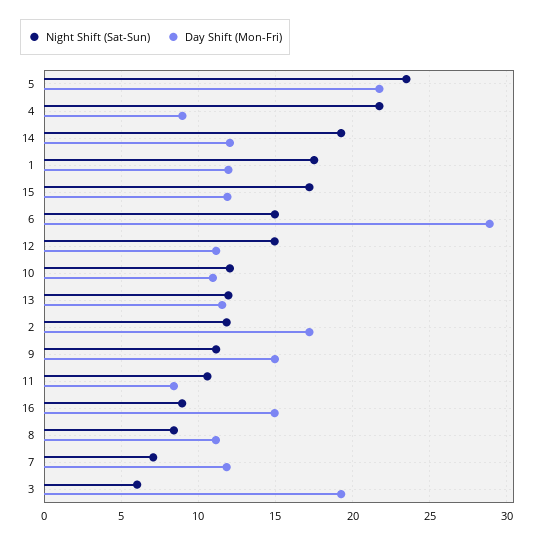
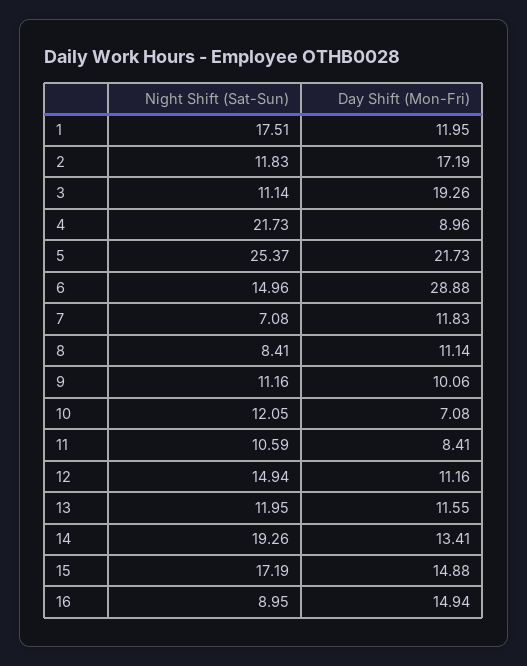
  {
    "Night Shift (Sat-Sun)": {
-     "5": 23.5,
+     "5": 25.37,
      "4": 21.73,
      "14": 19.26,
      "1": 17.51,
      "15": 17.19,
      "6": 14.96,
      "12": 14.94,
      "10": 12.05,
      "13": 11.95,
      "2": 11.83,
      "9": 11.16,
      "11": 10.59,
      "16": 8.95,
      "8": 8.41,
      "7": 7.08,
-     "3": 6
+     "3": 11.14
    },
    "Day Shift (Mon-Fri)": {
      "5": 21.73,
      "4": 8.96,
-     "14": 12,
+     "14": 13.41,
      "1": 11.95,
-     "15": 12,
+     "15": 14.88,
      "6": 28.88,
      "12": 11.16,
-     "10": 11,
+     "10": 7.08,
      "13": 11.55,
      "2": 17.19,
-     "9": 15,
+     "9": 10.06,
      "11": 8.41,
      "16": 14.94,
      "8": 11.14,
      "7": 11.83,
      "3": 19.26
    }
  }

